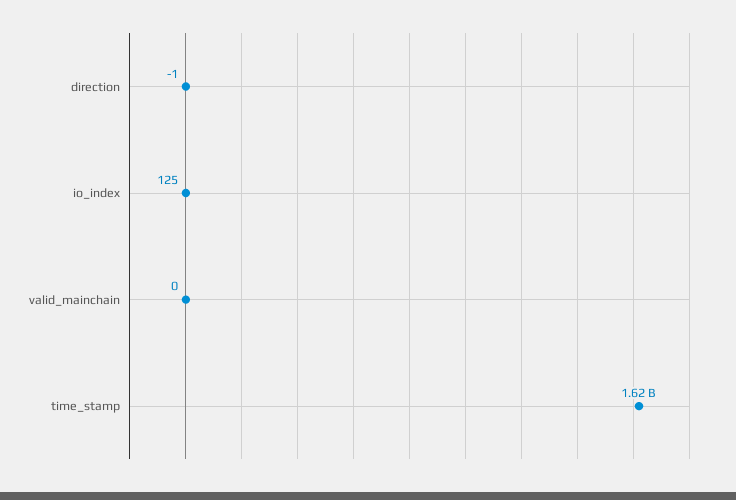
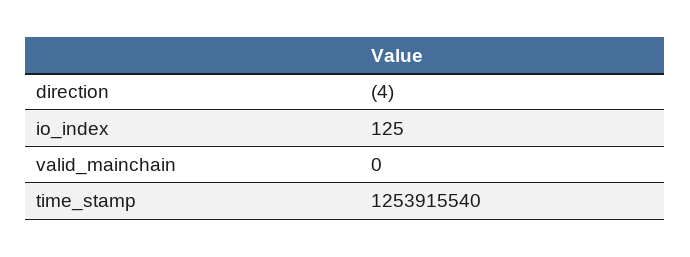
  {
-   "direction": -1,
+   "direction": -4,
    "io_index": 125,
    "valid_mainchain": 0,
-   "time_stamp": 1620000000
+   "time_stamp": 1253915540
  }

